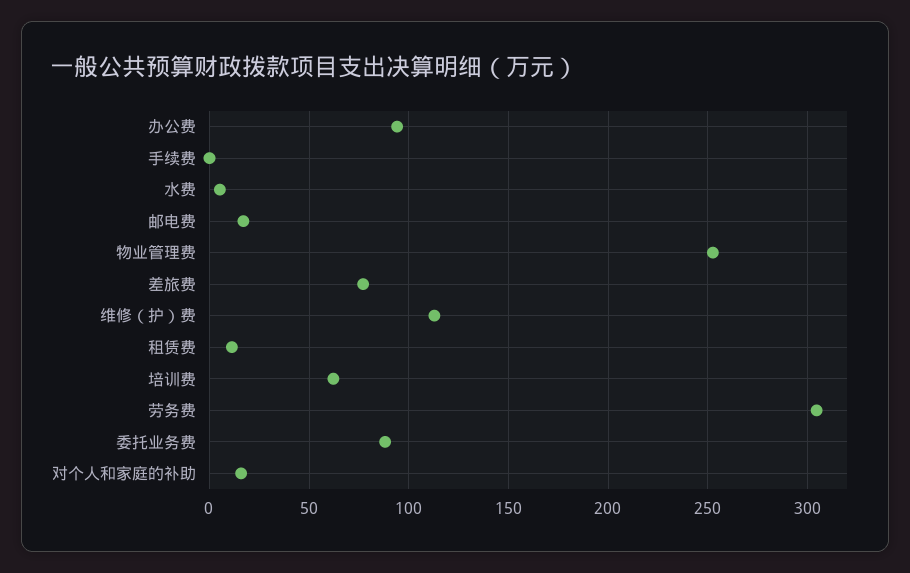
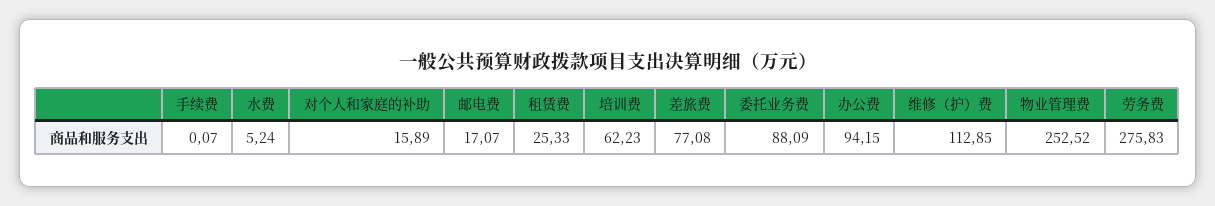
  {
    "办公费": 94.15,
    "手续费": 0.07,
    "水费": 5.24,
    "邮电费": 17.07,
    "物业管理费": 252.52,
    "差旅费": 77.08,
    "维修（护）费": 112.85,
-   "租赁费": 10,
+   "租赁费": 25.33,
    "培训费": 62.23,
-   "劳务费": 305,
+   "劳务费": 275.83,
    "委托业务费": 88.09,
    "对个人和家庭的补助": 15.89
  }

